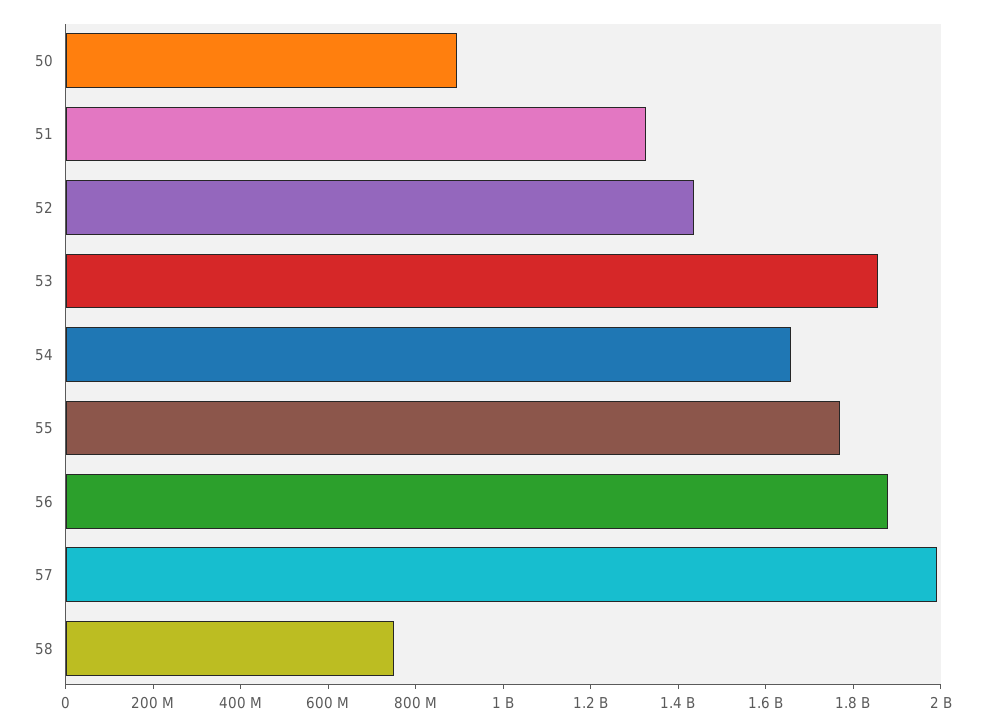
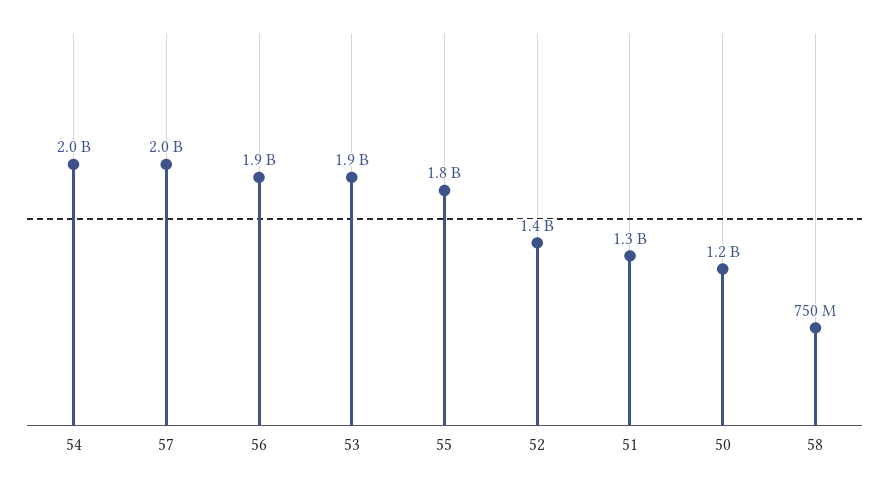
  {
-   "50": 900000000,
+   "50": 1200000000,
    "51": 1300000000,
    "52": 1400000000,
    "53": 1900000000,
-   "54": 1650000000,
+   "54": 2000000000,
    "55": 1800000000,
    "56": 1900000000,
    "57": 2000000000,
    "58": 750000000
  }

